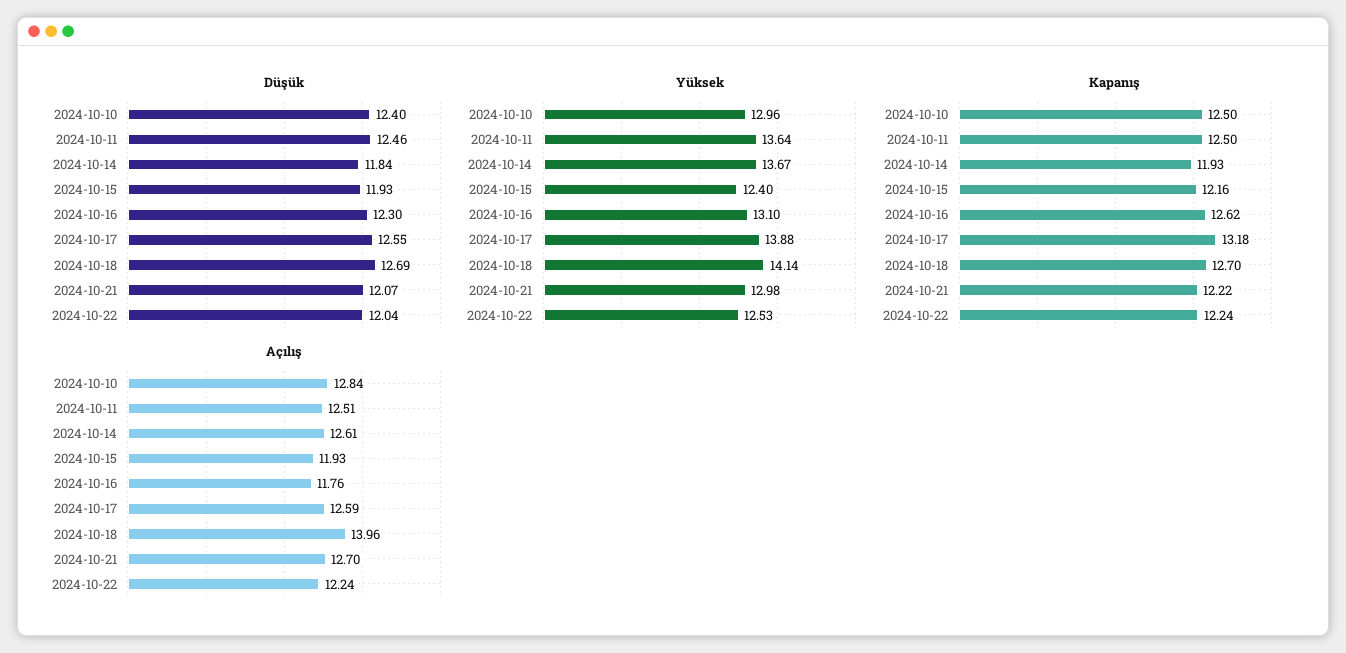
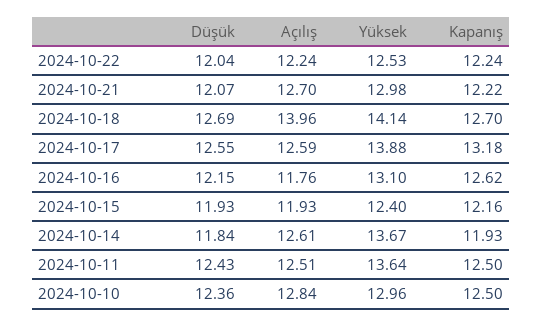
  {
    "Düşük": {
-     "2024-10-10": 12.4,
+     "2024-10-10": 12.36,
-     "2024-10-11": 12.46,
+     "2024-10-11": 12.43,
      "2024-10-14": 11.84,
      "2024-10-15": 11.93,
-     "2024-10-16": 12.3,
+     "2024-10-16": 12.15,
      "2024-10-17": 12.55,
      "2024-10-18": 12.69,
      "2024-10-21": 12.07,
      "2024-10-22": 12.04
    },
    "Yüksek": {
      "2024-10-10": 12.96,
      "2024-10-11": 13.64,
      "2024-10-14": 13.67,
      "2024-10-15": 12.4,
      "2024-10-16": 13.1,
      "2024-10-17": 13.88,
      "2024-10-18": 14.14,
      "2024-10-21": 12.98,
      "2024-10-22": 12.53
    },
    "Kapanış": {
      "2024-10-10": 12.5,
      "2024-10-11": 12.5,
      "2024-10-14": 11.93,
      "2024-10-15": 12.16,
      "2024-10-16": 12.62,
      "2024-10-17": 13.18,
      "2024-10-18": 12.7,
      "2024-10-21": 12.22,
      "2024-10-22": 12.24
    },
    "Açılış": {
      "2024-10-10": 12.84,
      "2024-10-11": 12.51,
      "2024-10-14": 12.61,
      "2024-10-15": 11.93,
      "2024-10-16": 11.76,
      "2024-10-17": 12.59,
      "2024-10-18": 13.96,
      "2024-10-21": 12.7,
      "2024-10-22": 12.24
    }
  }

